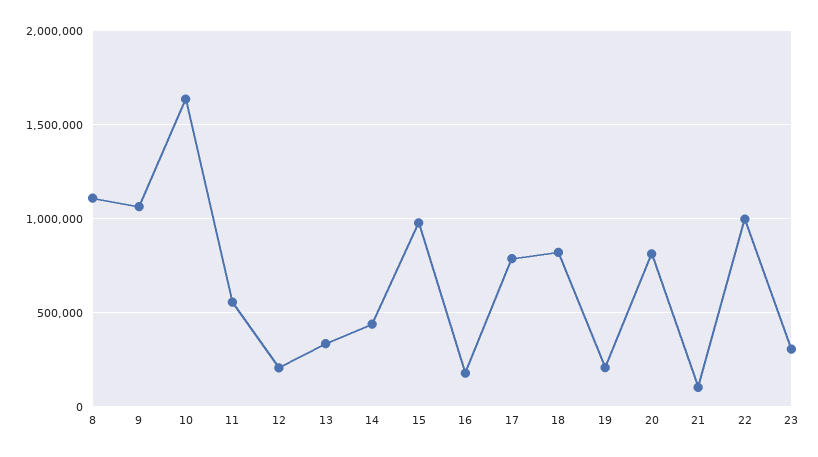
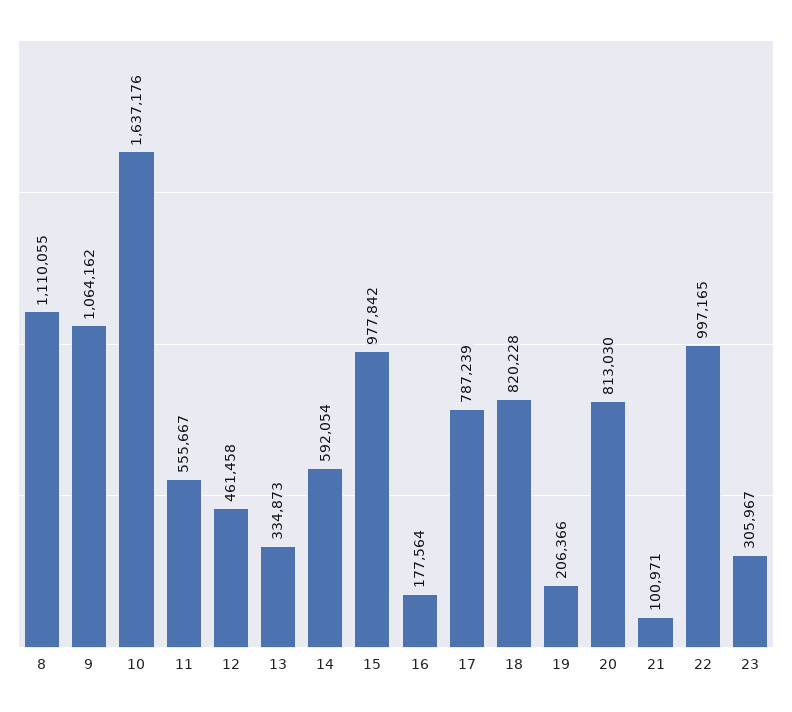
  {
    "8": 1110055,
    "9": 1064162,
    "10": 1637176,
    "11": 555667,
-   "12": 200000,
+   "12": 461458,
    "13": 334873,
-   "14": 450000,
+   "14": 592054,
    "15": 977842,
    "16": 177564,
    "17": 787239,
    "18": 820228,
    "19": 206366,
    "20": 813030,
    "21": 100971,
    "22": 997165,
    "23": 305967
  }

